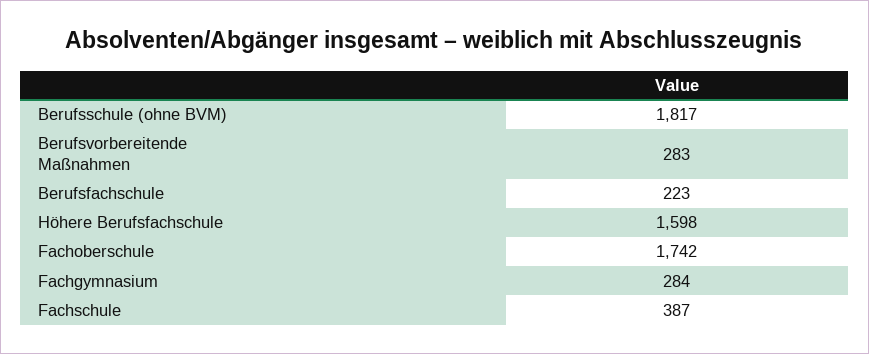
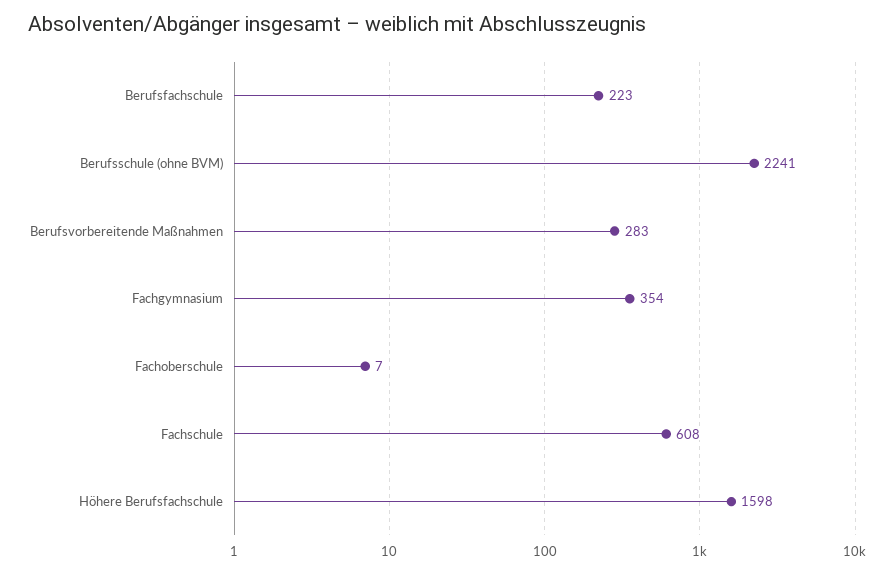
  {
-   "Berufsschule (ohne BVM)": 1817,
+   "Berufsschule (ohne BVM)": 2241,
    "Berufsvorbereitende Maßnahmen": 283,
    "Berufsfachschule": 223,
    "Höhere Berufsfachschule": 1598,
-   "Fachoberschule": 1742,
+   "Fachoberschule": 7,
-   "Fachgymnasium": 284,
+   "Fachgymnasium": 354,
-   "Fachschule": 387
+   "Fachschule": 608
  }

